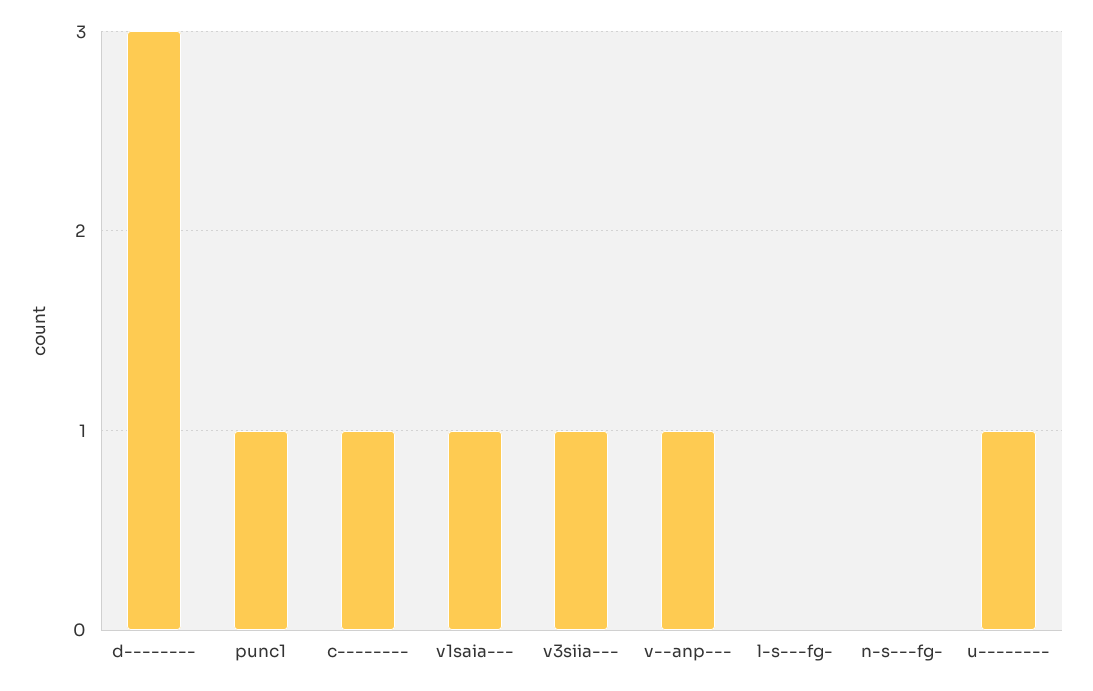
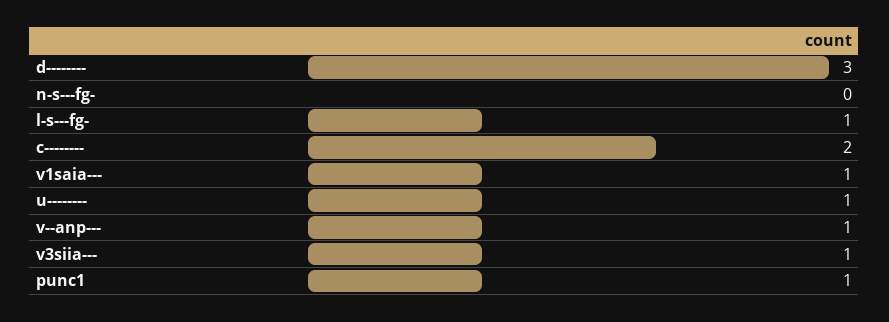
  {
    "d--------": 3,
    "punc1": 1,
-   "c--------": 1,
+   "c--------": 2,
    "v1saia---": 1,
    "v3siia---": 1,
    "v--anp---": 1,
-   "l-s---fg-": 0,
+   "l-s---fg-": 1,
    "n-s---fg-": 0,
    "u--------": 1
  }

